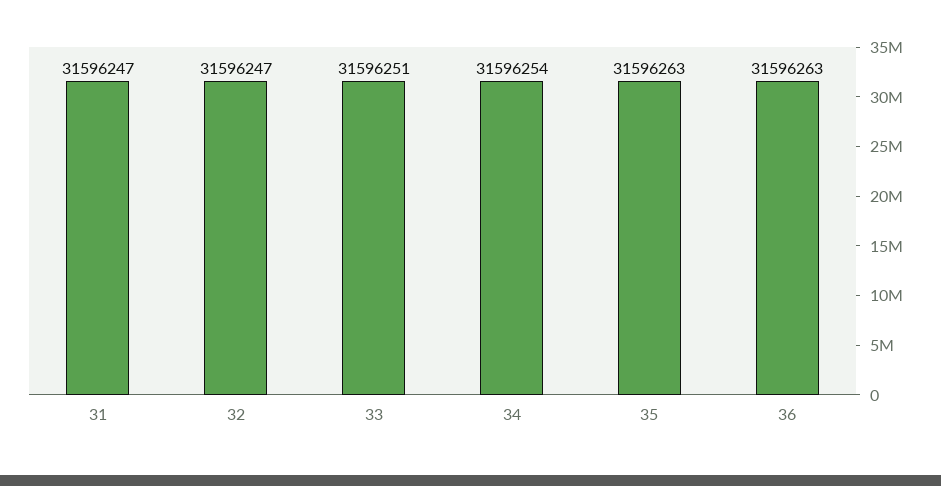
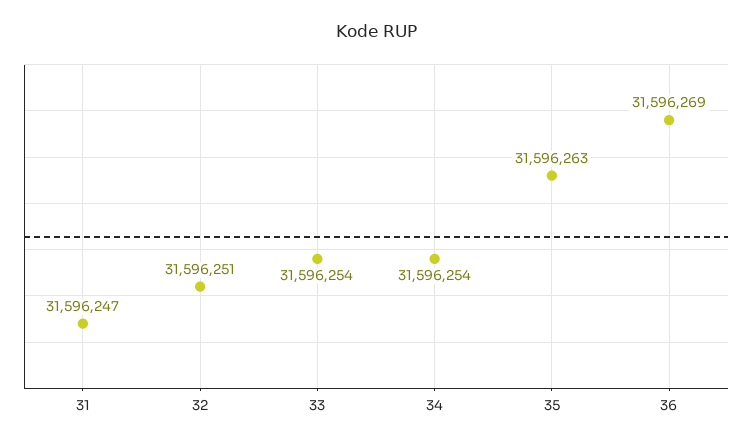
  {
    "31": 31596247,
-   "32": 31596247,
+   "32": 31596251,
-   "33": 31596251,
+   "33": 31596254,
    "34": 31596254,
    "35": 31596263,
-   "36": 31596263
+   "36": 31596269
  }

